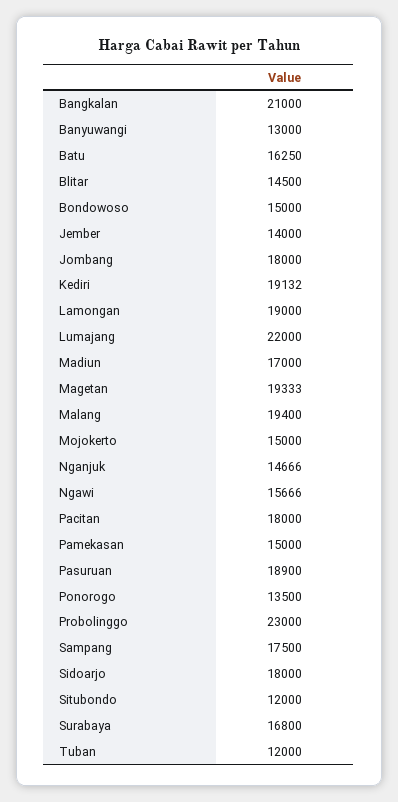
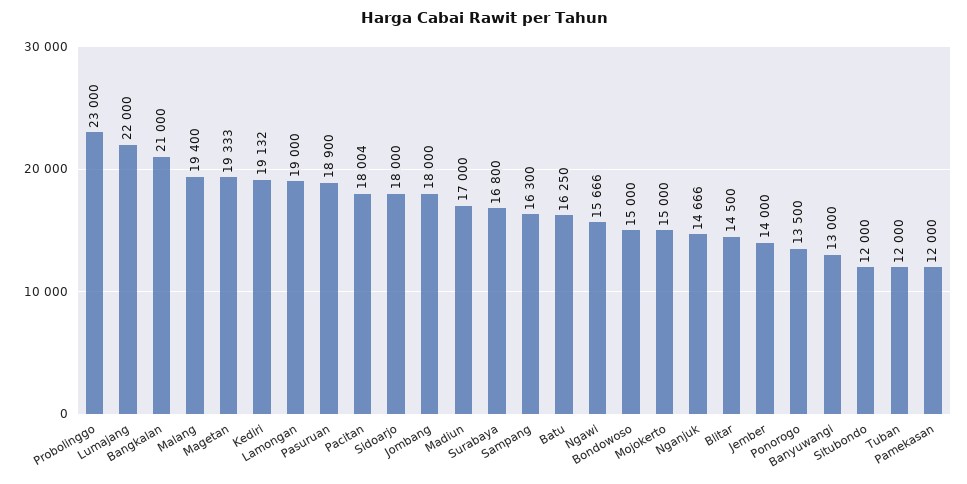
  {
    "Bangkalan": 21000,
    "Banyuwangi": 13000,
    "Batu": 16250,
    "Blitar": 14500,
    "Bondowoso": 15000,
    "Jember": 14000,
    "Jombang": 18000,
    "Kediri": 19132,
    "Lamongan": 19000,
    "Lumajang": 22000,
    "Madiun": 17000,
    "Magetan": 19333,
    "Malang": 19400,
    "Mojokerto": 15000,
    "Nganjuk": 14666,
    "Ngawi": 15666,
-   "Pacitan": 18000,
+   "Pacitan": 18004,
-   "Pamekasan": 15000,
+   "Pamekasan": 12000,
    "Pasuruan": 18900,
    "Ponorogo": 13500,
    "Probolinggo": 23000,
-   "Sampang": 17500,
+   "Sampang": 16300,
    "Sidoarjo": 18000,
    "Situbondo": 12000,
    "Surabaya": 16800,
    "Tuban": 12000
  }

